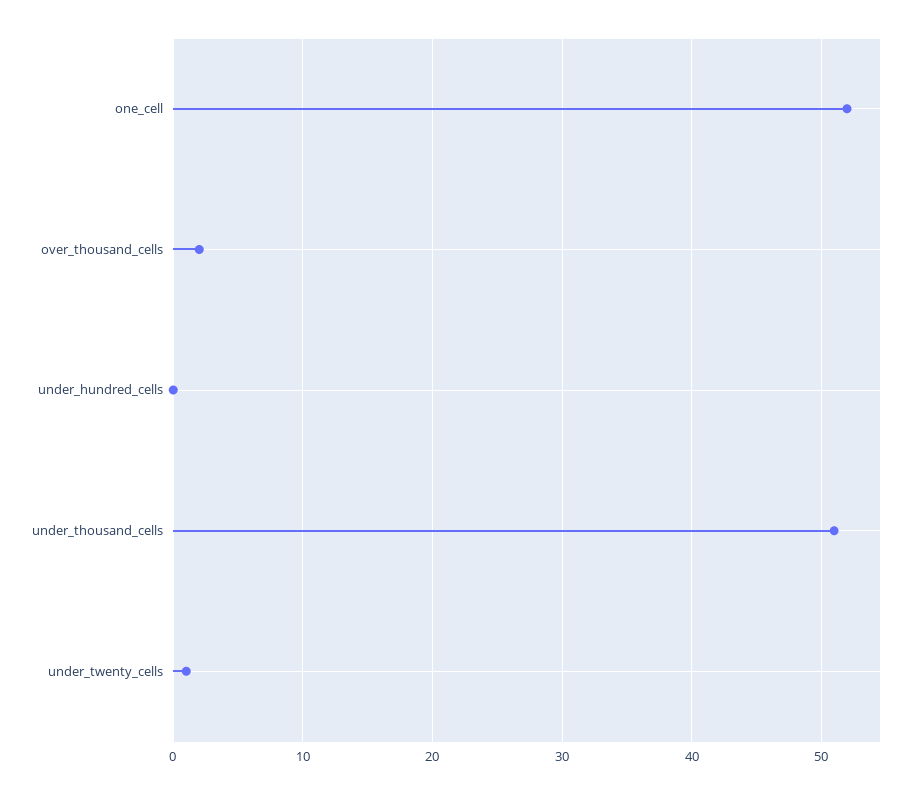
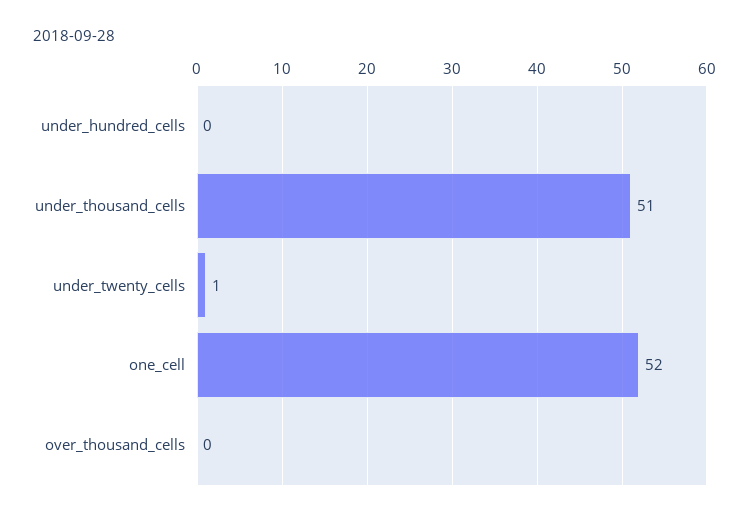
  {
    "one_cell": 52,
-   "over_thousand_cells": 2,
+   "over_thousand_cells": 0,
    "under_hundred_cells": 0,
    "under_thousand_cells": 51,
    "under_twenty_cells": 1
  }

